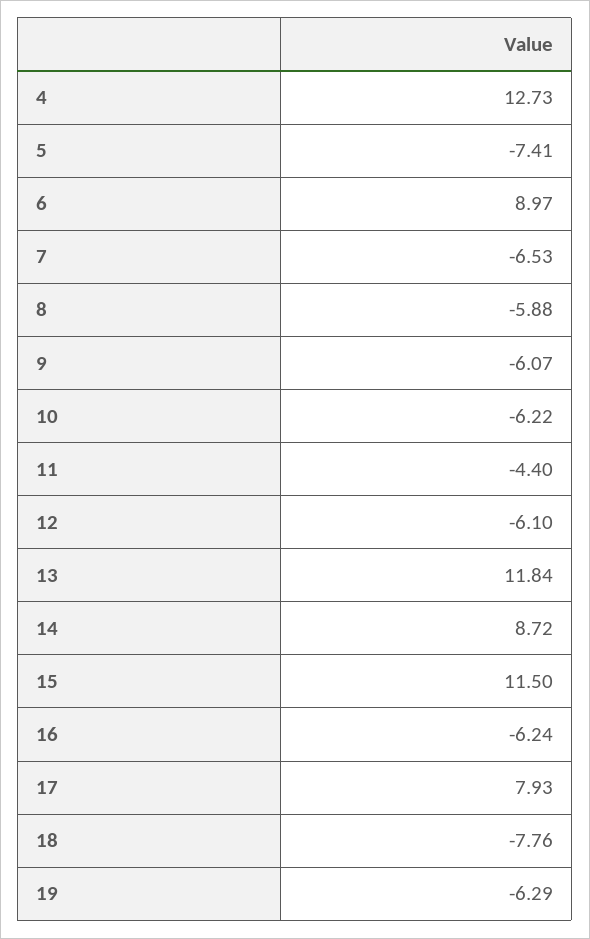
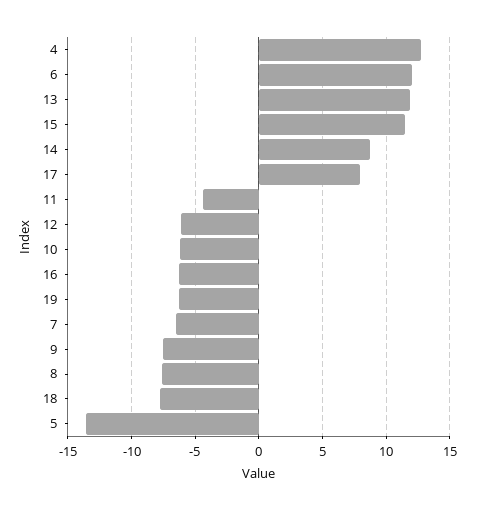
  {
    "4": 12.73,
-   "5": -7.41,
+   "5": -13.5,
-   "6": 8.97,
+   "6": 12,
    "7": -6.53,
-   "8": -5.88,
+   "8": -7.5,
-   "9": -6.07,
+   "9": -7.5,
    "10": -6.22,
    "11": -4.4,
    "12": -6.1,
    "13": 11.84,
    "14": 8.72,
    "15": 11.5,
    "16": -6.24,
    "17": 7.93,
    "18": -7.76,
    "19": -6.29
  }

